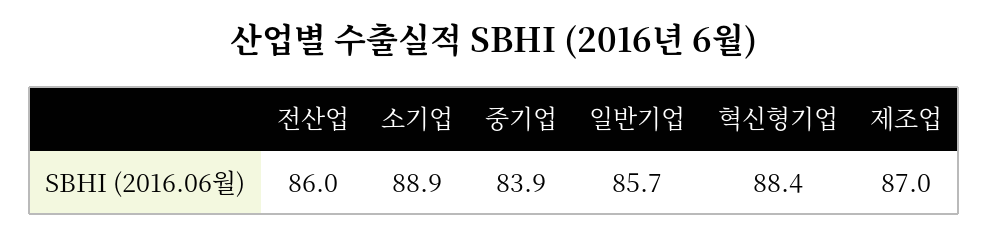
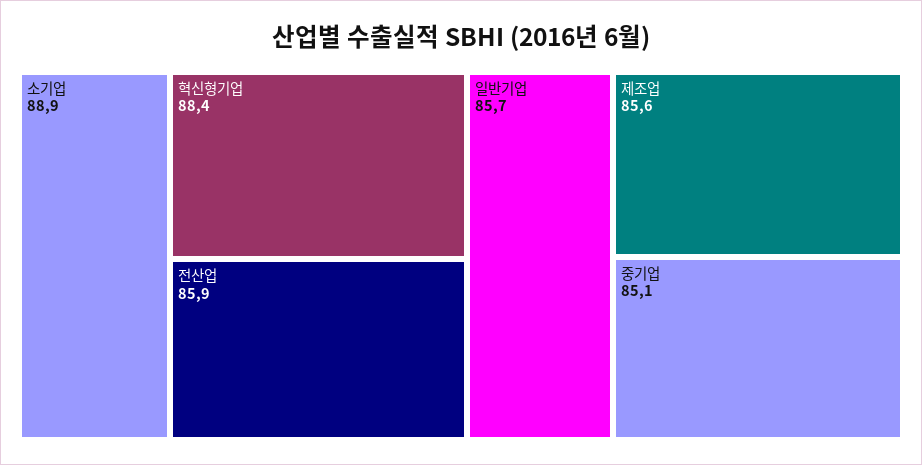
  {
-   "전산업": 86,
+   "전산업": 85.9,
    "소기업": 88.9,
-   "중기업": 83.9,
+   "중기업": 85.1,
    "일반기업": 85.7,
    "혁신형기업": 88.4,
-   "제조업": 87
+   "제조업": 85.6
  }

